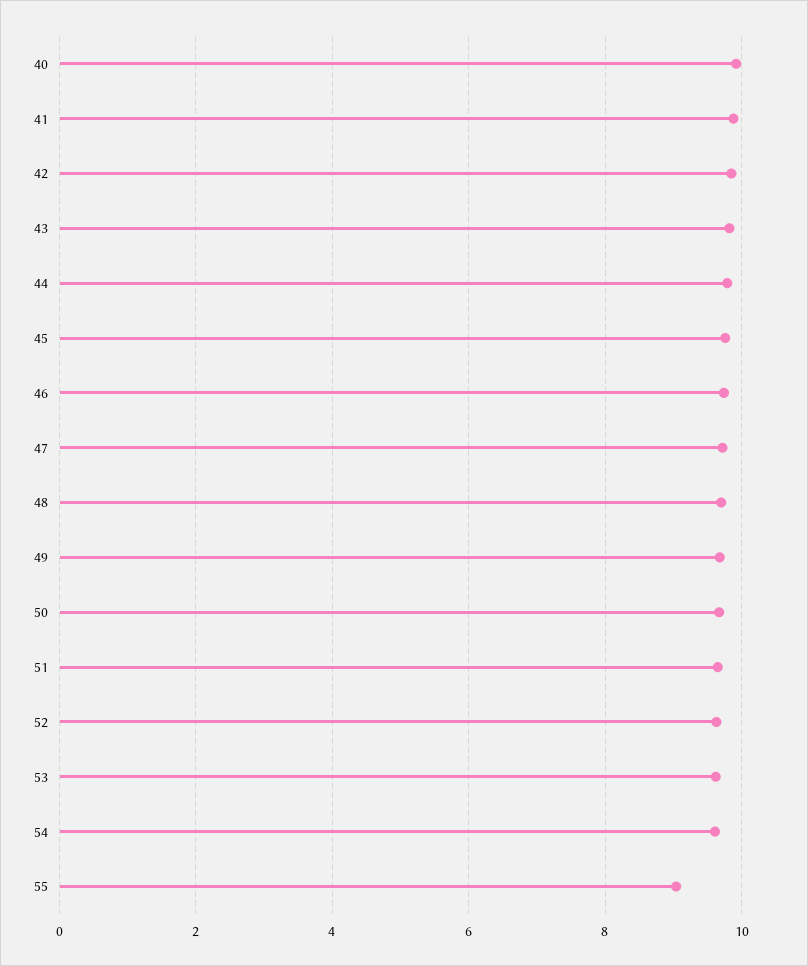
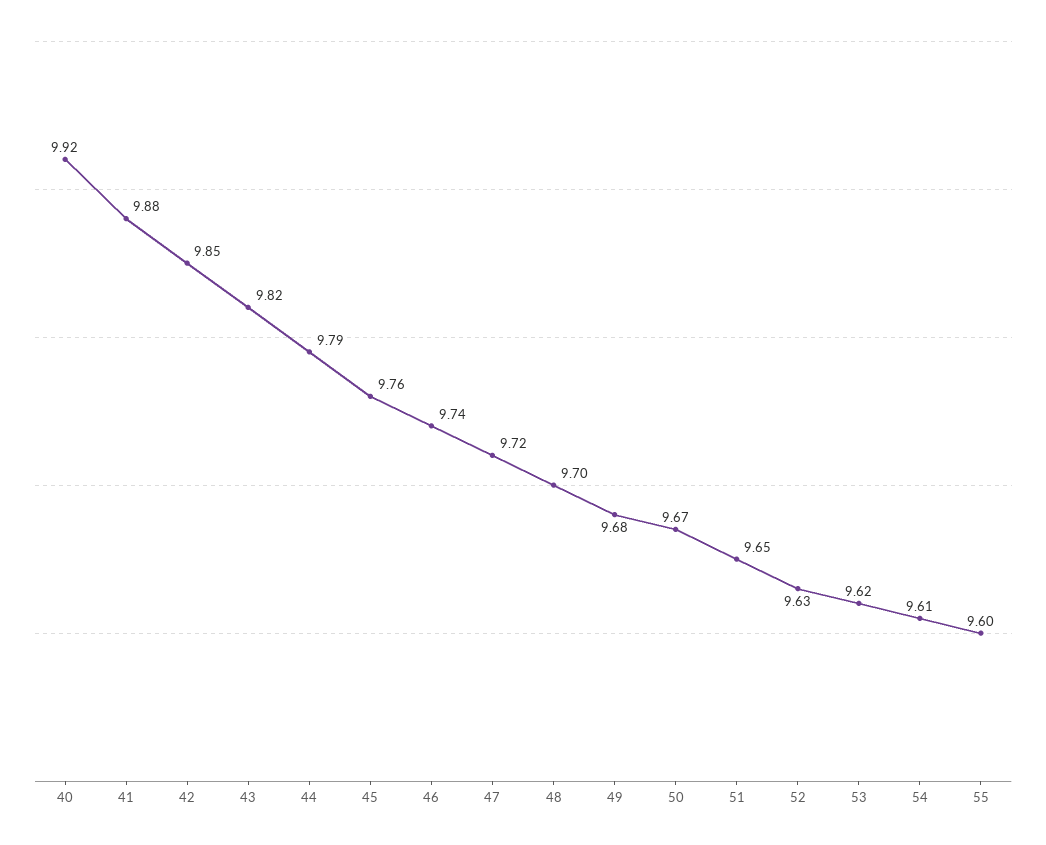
  {
    "40": 9.92,
    "41": 9.88,
    "42": 9.85,
    "43": 9.82,
    "44": 9.79,
    "45": 9.76,
    "46": 9.74,
    "47": 9.72,
    "48": 9.7,
    "49": 9.68,
    "50": 9.67,
    "51": 9.65,
    "52": 9.63,
    "53": 9.62,
    "54": 9.61,
-   "55": 9
+   "55": 9.6
  }

